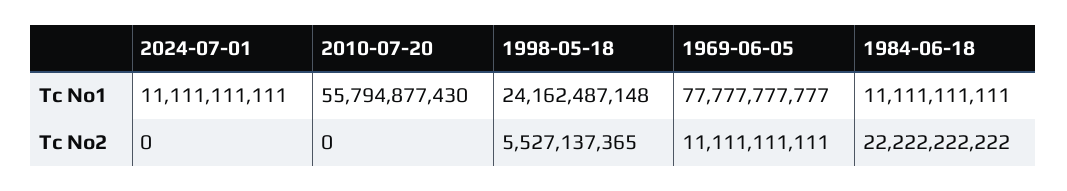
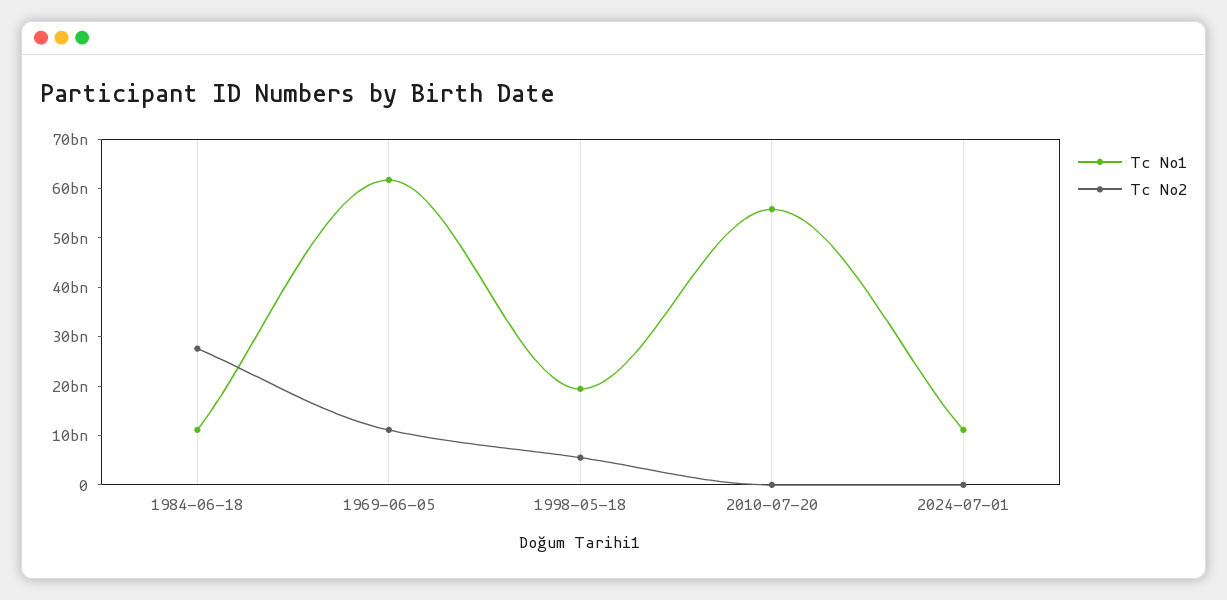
  {
    "Tc No1": {
      "2024-07-01": 11111111111,
      "2010-07-20": 55794877430,
-     "1998-05-18": 24162487148,
+     "1998-05-18": 20000000000,
-     "1969-06-05": 77777777777,
+     "1969-06-05": 62000000000,
      "1984-06-18": 11111111111
    },
    "Tc No2": {
      "2024-07-01": 0,
      "2010-07-20": 0,
      "1998-05-18": 5527137365,
      "1969-06-05": 11111111111,
-     "1984-06-18": 22222222222
+     "1984-06-18": 28000000000
    }
  }

